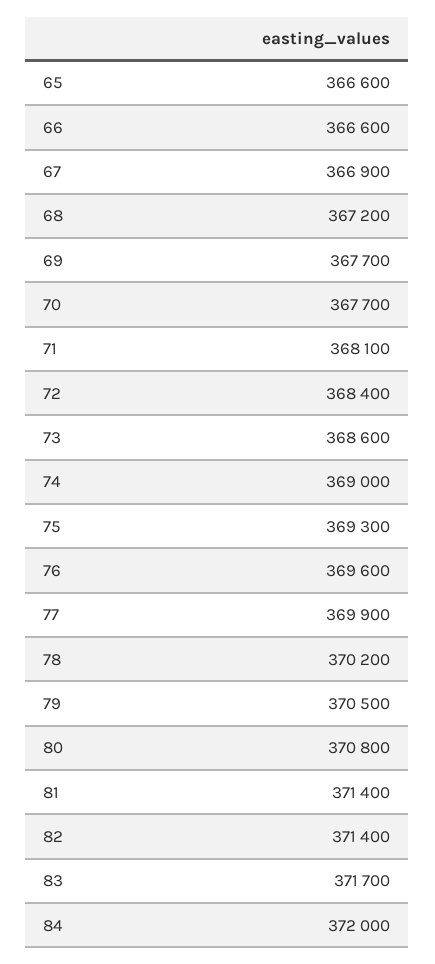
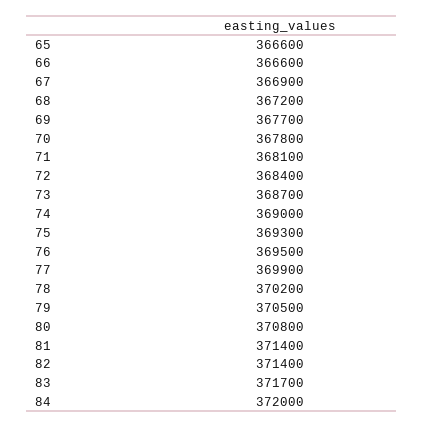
  {
    "65": 366600,
    "66": 366600,
    "67": 366900,
    "68": 367200,
    "69": 367700,
-   "70": 367700,
+   "70": 367800,
    "71": 368100,
    "72": 368400,
-   "73": 368600,
+   "73": 368700,
    "74": 369000,
    "75": 369300,
-   "76": 369600,
+   "76": 369500,
    "77": 369900,
    "78": 370200,
    "79": 370500,
    "80": 370800,
    "81": 371400,
    "82": 371400,
    "83": 371700,
    "84": 372000
  }

